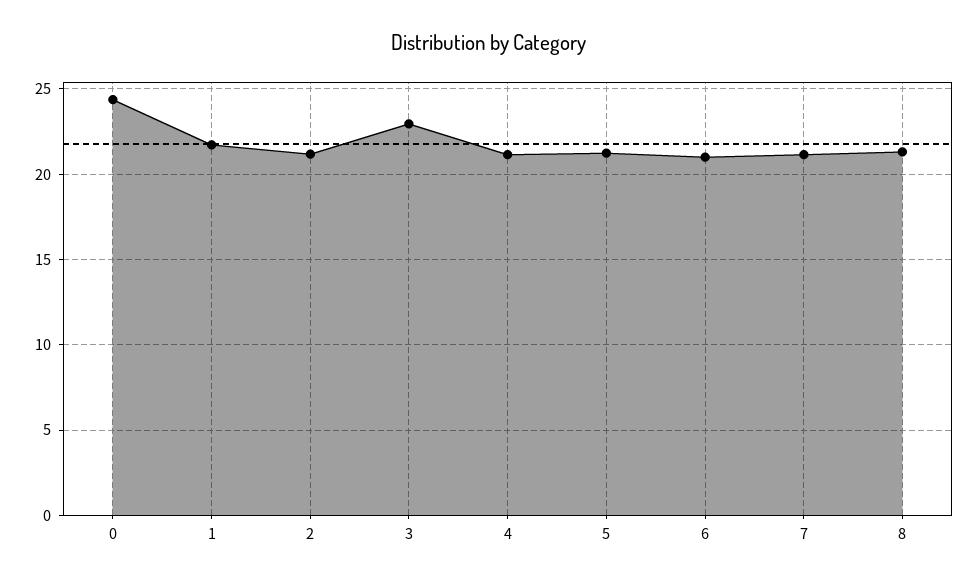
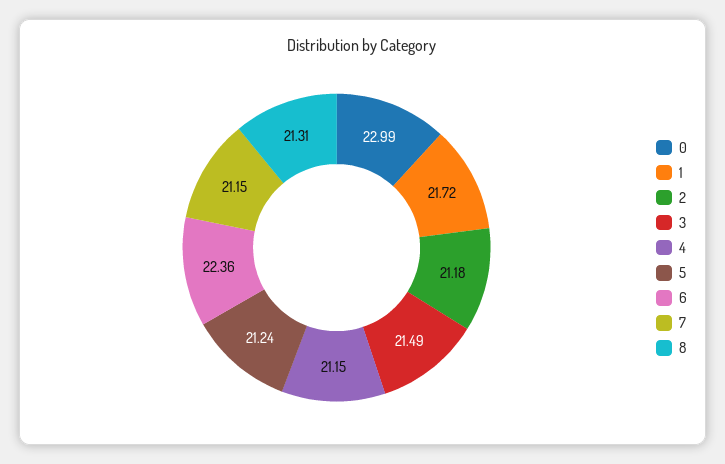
  {
-   "0": 24.5,
+   "0": 22.99,
    "1": 21.72,
    "2": 21.18,
-   "3": 23,
+   "3": 21.49,
    "4": 21.15,
    "5": 21.24,
-   "6": 21,
+   "6": 22.36,
    "7": 21.15,
    "8": 21.31
  }

